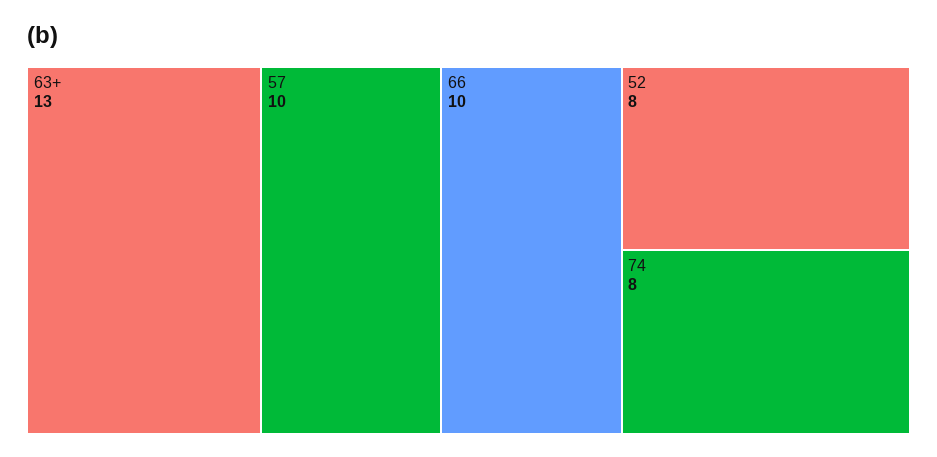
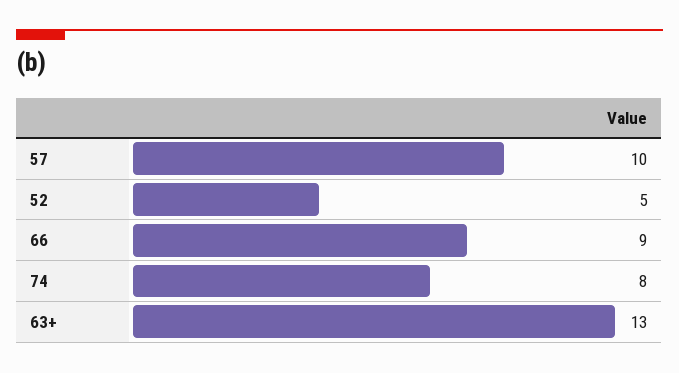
  {
    "63+": 13,
    "57": 10,
-   "66": 10,
+   "66": 9,
-   "52": 8,
+   "52": 5,
    "74": 8
  }

